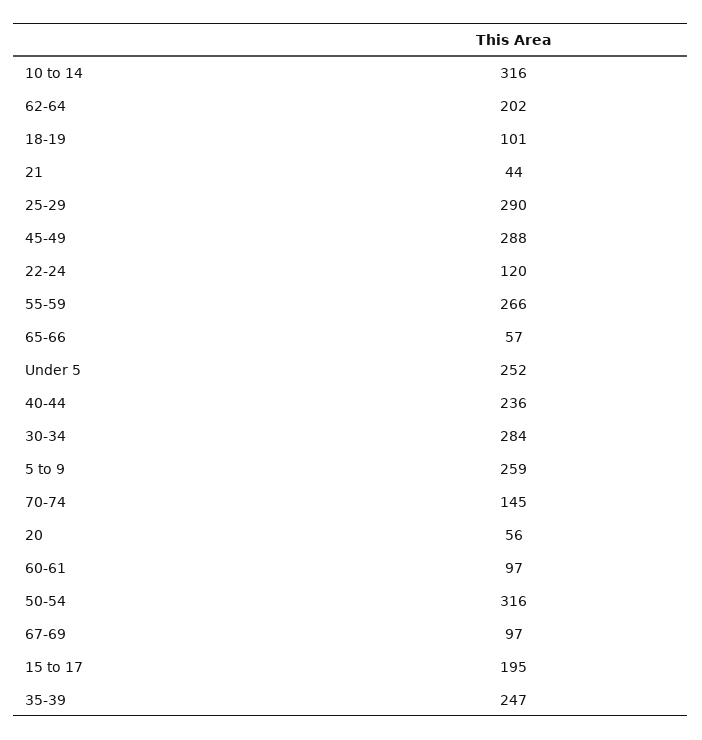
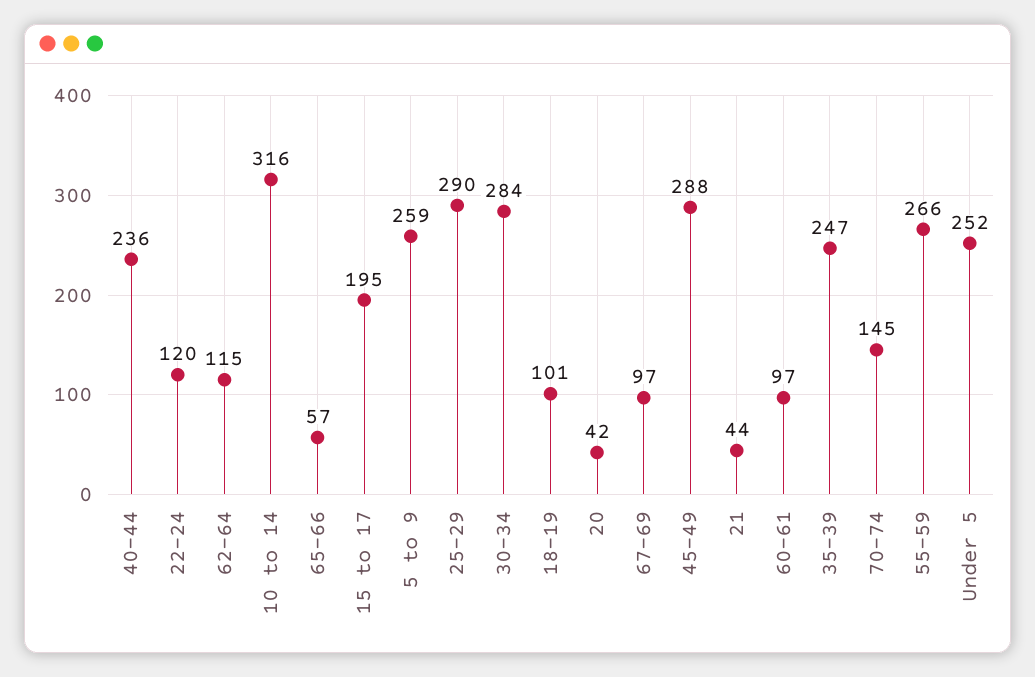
  {
    "10 to 14": 316,
-   "62-64": 202,
+   "62-64": 115,
    "18-19": 101,
    "21": 44,
    "25-29": 290,
    "45-49": 288,
    "22-24": 120,
    "55-59": 266,
    "65-66": 57,
    "Under 5": 252,
    "40-44": 236,
    "30-34": 284,
    "5 to 9": 259,
    "70-74": 145,
-   "20": 56,
+   "20": 42,
    "60-61": 97,
-   "50-54": 316,
    "67-69": 97,
    "15 to 17": 195,
    "35-39": 247
  }

